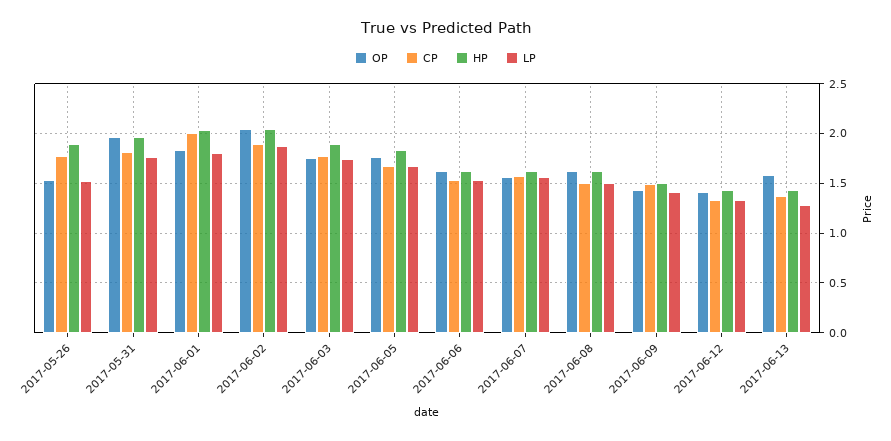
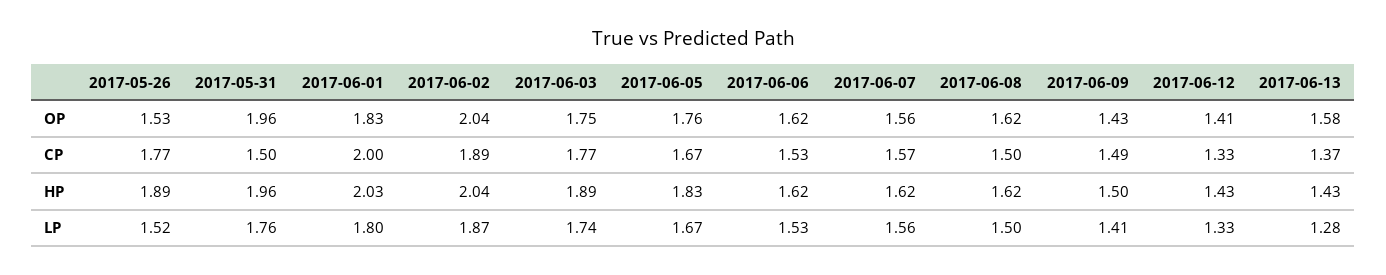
  {
    "OP": {
      "2017-05-26": 1.53,
      "2017-05-31": 1.96,
      "2017-06-01": 1.83,
      "2017-06-02": 2.04,
      "2017-06-03": 1.75,
      "2017-06-05": 1.76,
      "2017-06-06": 1.62,
      "2017-06-07": 1.56,
      "2017-06-08": 1.62,
      "2017-06-09": 1.43,
      "2017-06-12": 1.41,
      "2017-06-13": 1.58
    },
    "CP": {
      "2017-05-26": 1.77,
-     "2017-05-31": 1.8,
+     "2017-05-31": 1.5,
      "2017-06-01": 2,
      "2017-06-02": 1.89,
      "2017-06-03": 1.77,
      "2017-06-05": 1.67,
      "2017-06-06": 1.53,
      "2017-06-07": 1.57,
      "2017-06-08": 1.5,
      "2017-06-09": 1.49,
      "2017-06-12": 1.33,
      "2017-06-13": 1.37
    },
    "HP": {
      "2017-05-26": 1.89,
      "2017-05-31": 1.96,
      "2017-06-01": 2.03,
      "2017-06-02": 2.04,
      "2017-06-03": 1.89,
      "2017-06-05": 1.83,
      "2017-06-06": 1.62,
      "2017-06-07": 1.62,
      "2017-06-08": 1.62,
      "2017-06-09": 1.5,
      "2017-06-12": 1.43,
      "2017-06-13": 1.43
    },
    "LP": {
      "2017-05-26": 1.52,
      "2017-05-31": 1.76,
      "2017-06-01": 1.8,
      "2017-06-02": 1.87,
      "2017-06-03": 1.74,
      "2017-06-05": 1.67,
      "2017-06-06": 1.53,
      "2017-06-07": 1.56,
      "2017-06-08": 1.5,
      "2017-06-09": 1.41,
      "2017-06-12": 1.33,
      "2017-06-13": 1.28
    }
  }

